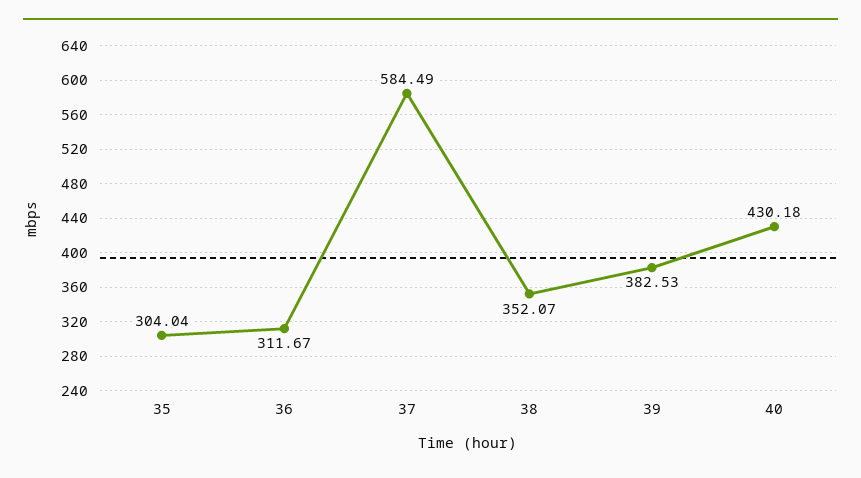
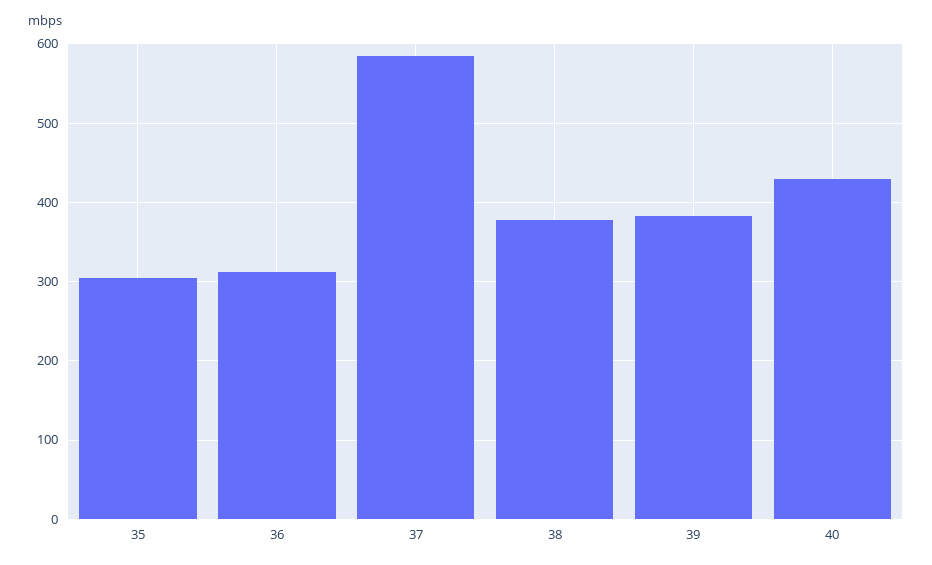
  {
    "35": 304.04,
    "36": 311.67,
    "37": 584.49,
-   "38": 352.07,
+   "38": 380,
    "39": 382.53,
    "40": 430.18
  }

